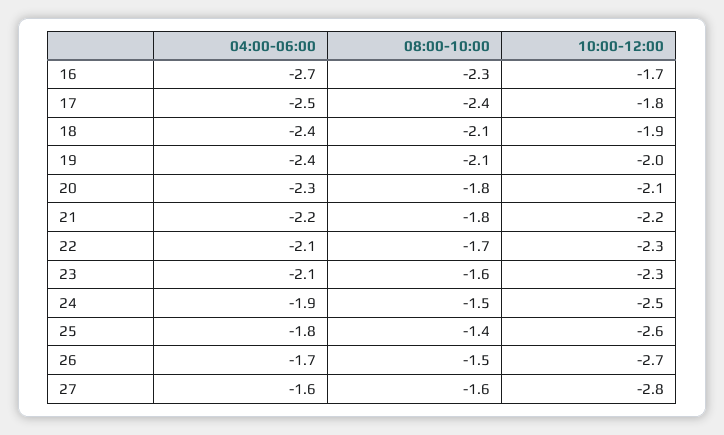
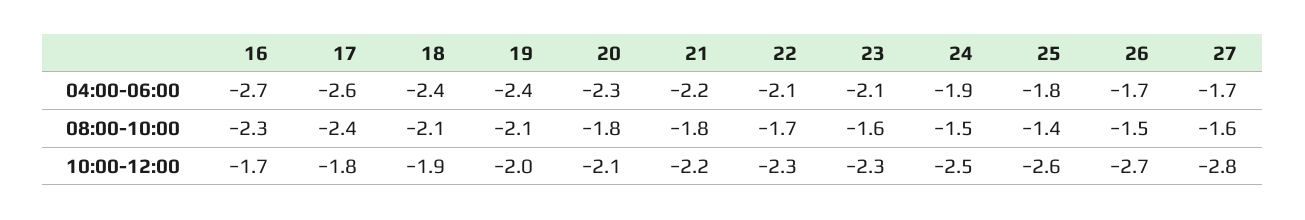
  {
    "04:00-06:00": {
      "16": -2.7,
-     "17": -2.5,
+     "17": -2.6,
      "18": -2.4,
      "19": -2.4,
      "20": -2.3,
      "21": -2.2,
      "22": -2.1,
      "23": -2.1,
      "24": -1.9,
      "25": -1.8,
      "26": -1.7,
-     "27": -1.6
+     "27": -1.7
    },
    "08:00-10:00": {
      "16": -2.3,
      "17": -2.4,
      "18": -2.1,
      "19": -2.1,
      "20": -1.8,
      "21": -1.8,
      "22": -1.7,
      "23": -1.6,
      "24": -1.5,
      "25": -1.4,
      "26": -1.5,
      "27": -1.6
    },
    "10:00-12:00": {
      "16": -1.7,
      "17": -1.8,
      "18": -1.9,
      "19": -2,
      "20": -2.1,
      "21": -2.2,
      "22": -2.3,
      "23": -2.3,
      "24": -2.5,
      "25": -2.6,
      "26": -2.7,
      "27": -2.8
    }
  }

